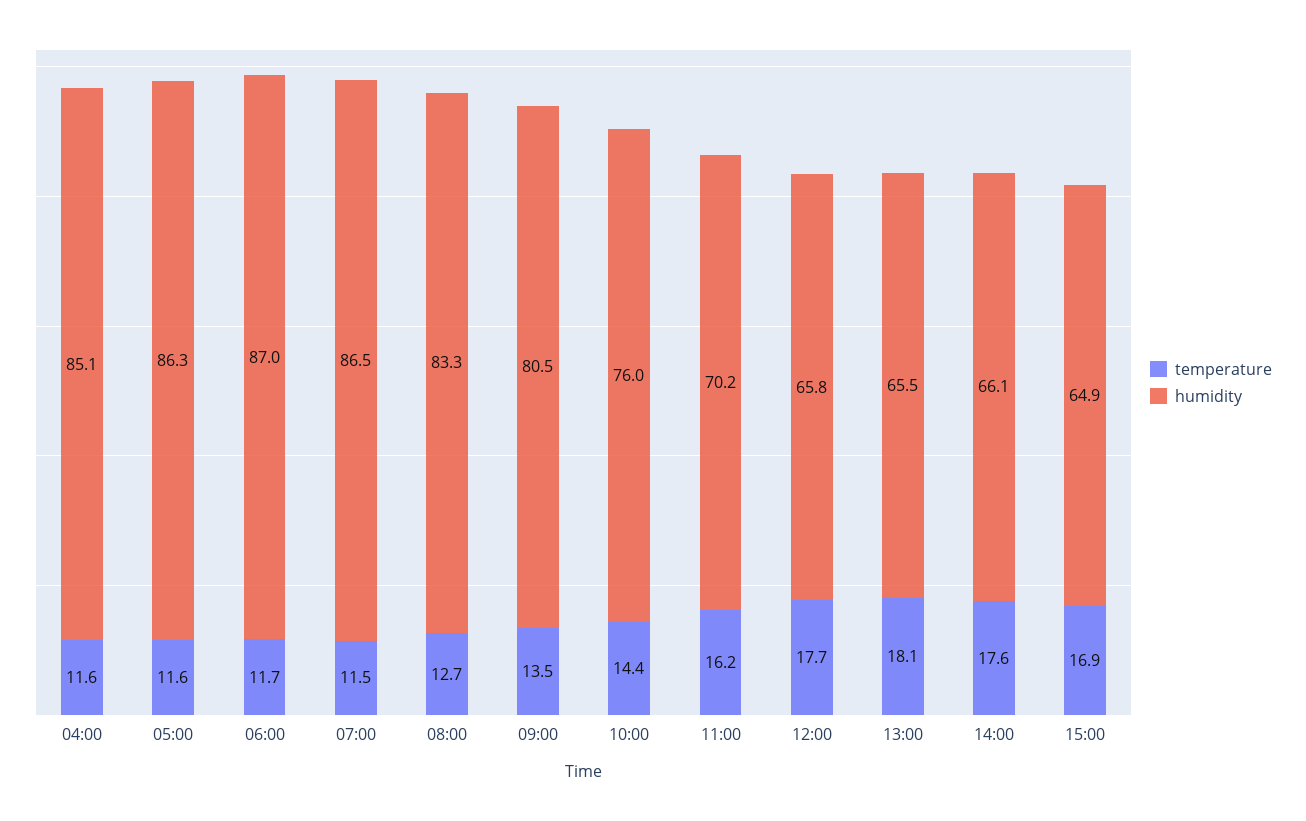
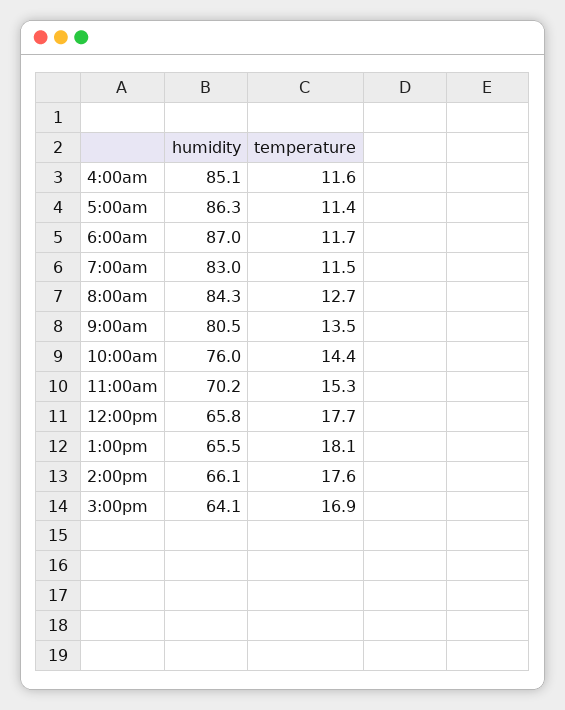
  {
    "temperature": {
      "04:00": 11.6,
-     "05:00": 11.6,
+     "05:00": 11.4,
      "06:00": 11.7,
      "07:00": 11.5,
      "08:00": 12.7,
      "09:00": 13.5,
      "10:00": 14.4,
-     "11:00": 16.2,
+     "11:00": 15.3,
      "12:00": 17.7,
      "13:00": 18.1,
      "14:00": 17.6,
      "15:00": 16.9
    },
    "humidity": {
      "04:00": 85.1,
      "05:00": 86.3,
      "06:00": 87,
-     "07:00": 86.5,
+     "07:00": 83,
-     "08:00": 83.3,
+     "08:00": 84.3,
      "09:00": 80.5,
      "10:00": 76,
      "11:00": 70.2,
      "12:00": 65.8,
      "13:00": 65.5,
      "14:00": 66.1,
-     "15:00": 64.9
+     "15:00": 64.1
    }
  }

